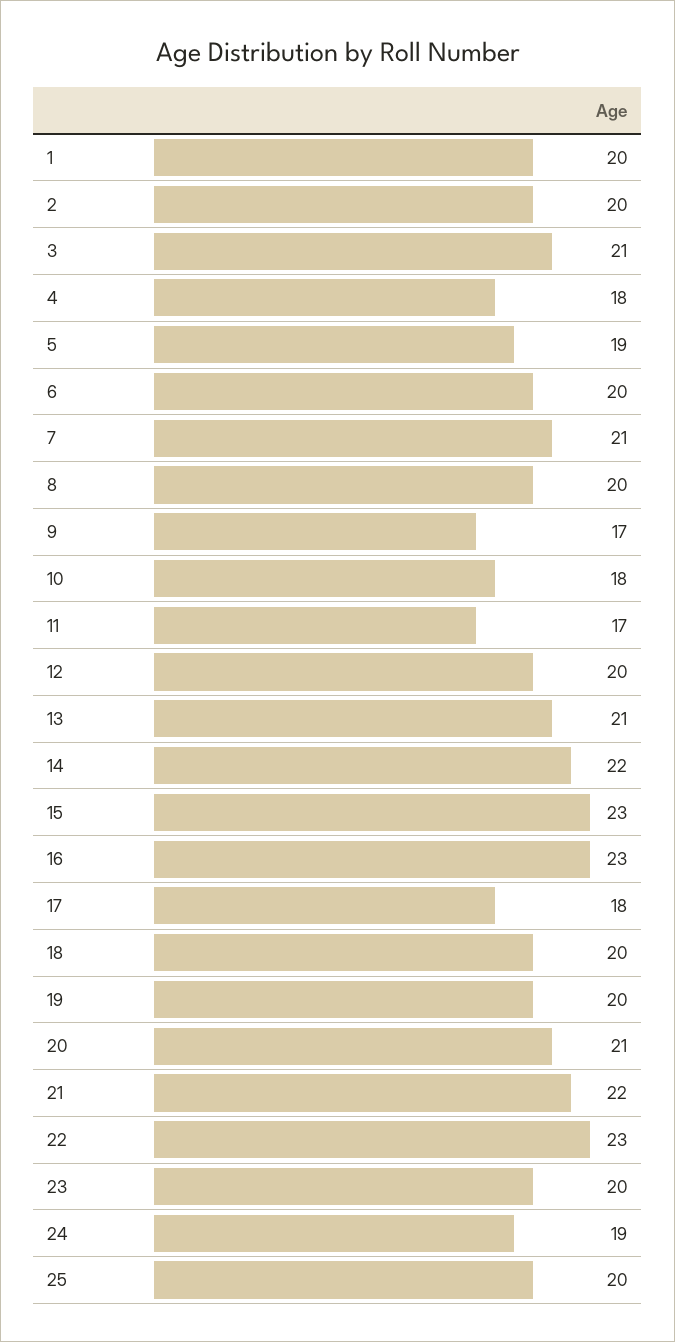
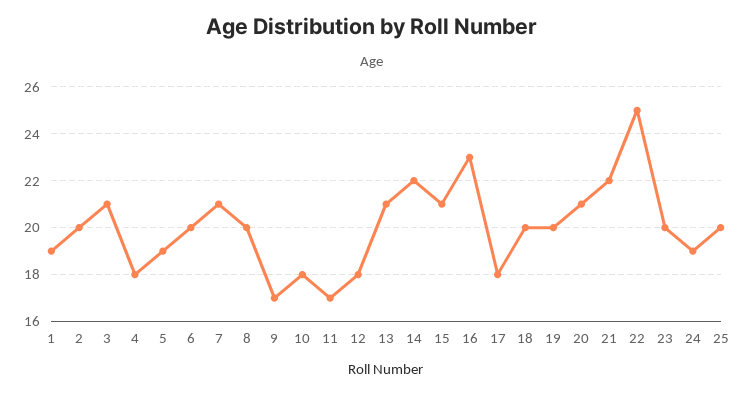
  {
-   "1": 20,
+   "1": 19,
    "2": 20,
    "3": 21,
    "4": 18,
    "5": 19,
    "6": 20,
    "7": 21,
    "8": 20,
    "9": 17,
    "10": 18,
    "11": 17,
-   "12": 20,
+   "12": 18,
    "13": 21,
    "14": 22,
-   "15": 23,
+   "15": 21,
    "16": 23,
    "17": 18,
    "18": 20,
    "19": 20,
    "20": 21,
    "21": 22,
-   "22": 23,
+   "22": 25,
    "23": 20,
    "24": 19,
    "25": 20
  }

